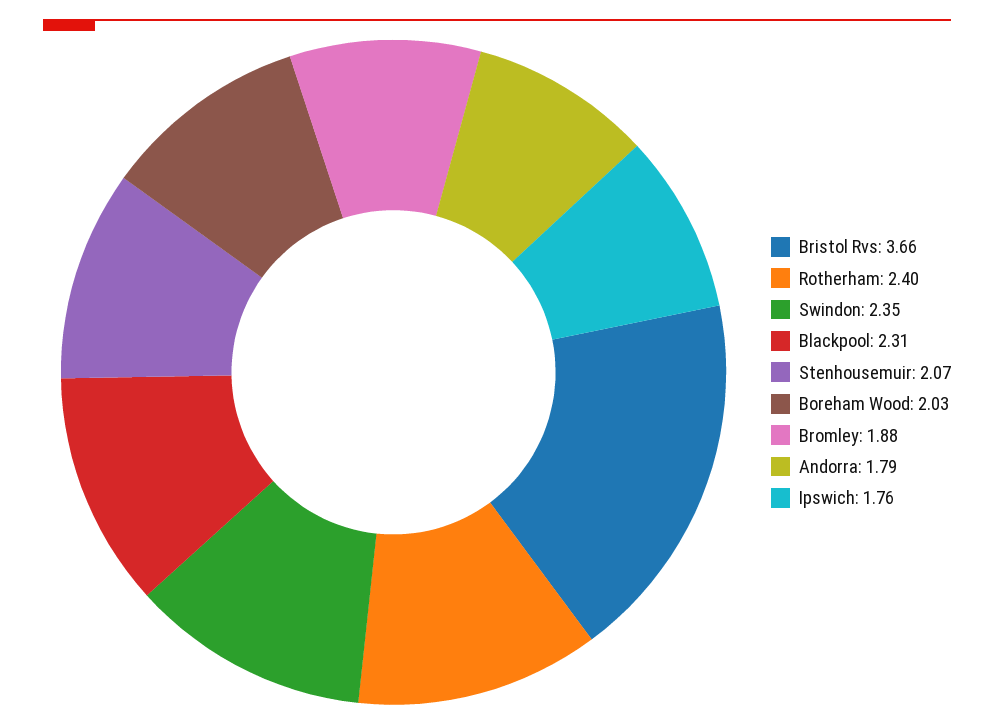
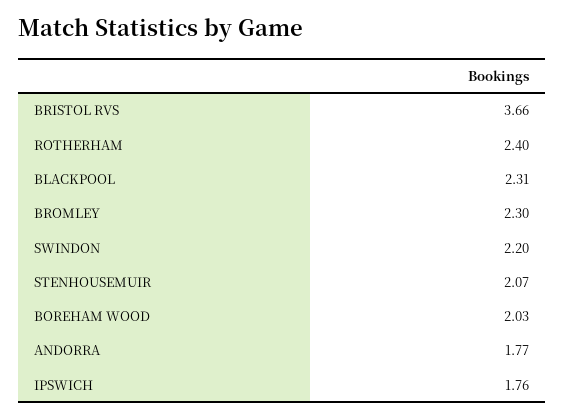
  {
    "Bristol Rvs": 3.66,
    "Rotherham": 2.4,
-   "Swindon": 2.35,
+   "Swindon": 2.2,
    "Blackpool": 2.31,
    "Stenhousemuir": 2.07,
    "Boreham Wood": 2.03,
-   "Bromley": 1.88,
+   "Bromley": 2.3,
-   "Andorra": 1.79,
+   "Andorra": 1.77,
    "Ipswich": 1.76
  }

